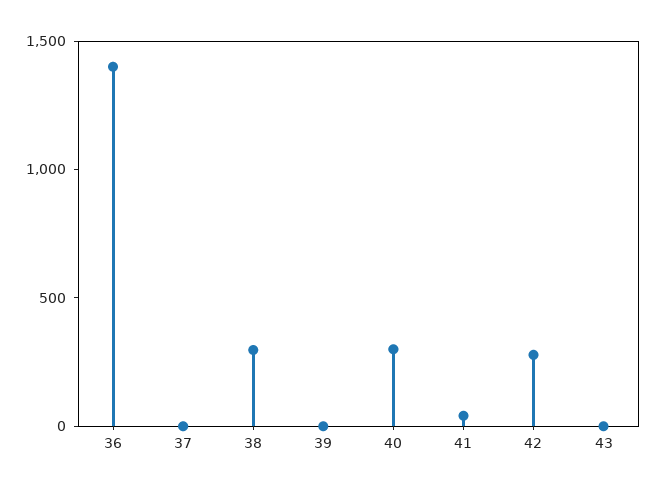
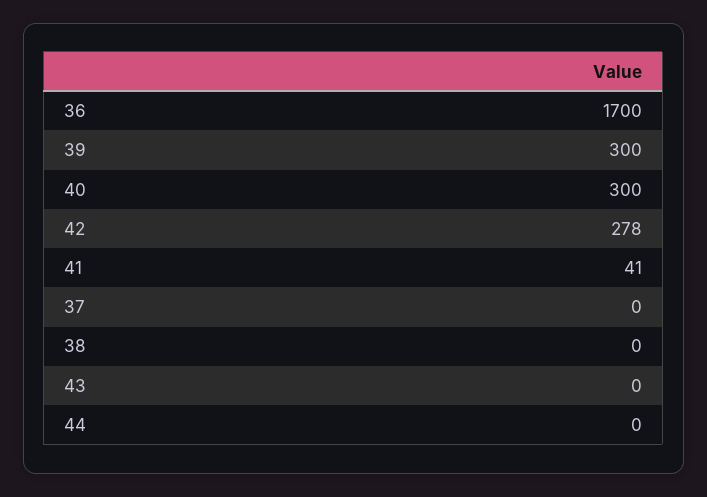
  {
-   "36": 1400,
+   "36": 1700,
    "37": 0,
-   "38": 300,
+   "38": 0,
-   "39": 0,
+   "39": 300,
    "40": 300,
    "41": 41,
    "42": 278,
-   "43": 0
+   "43": 0,
+   "44": 0
  }

